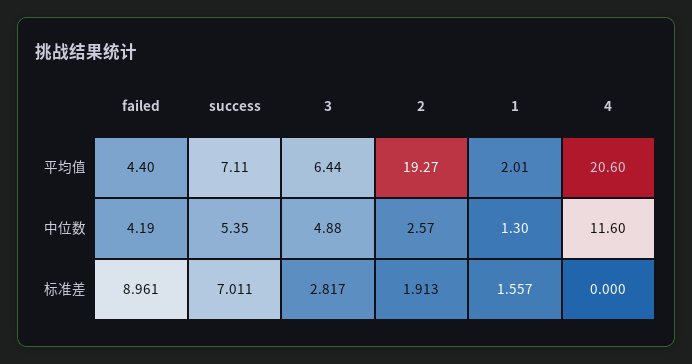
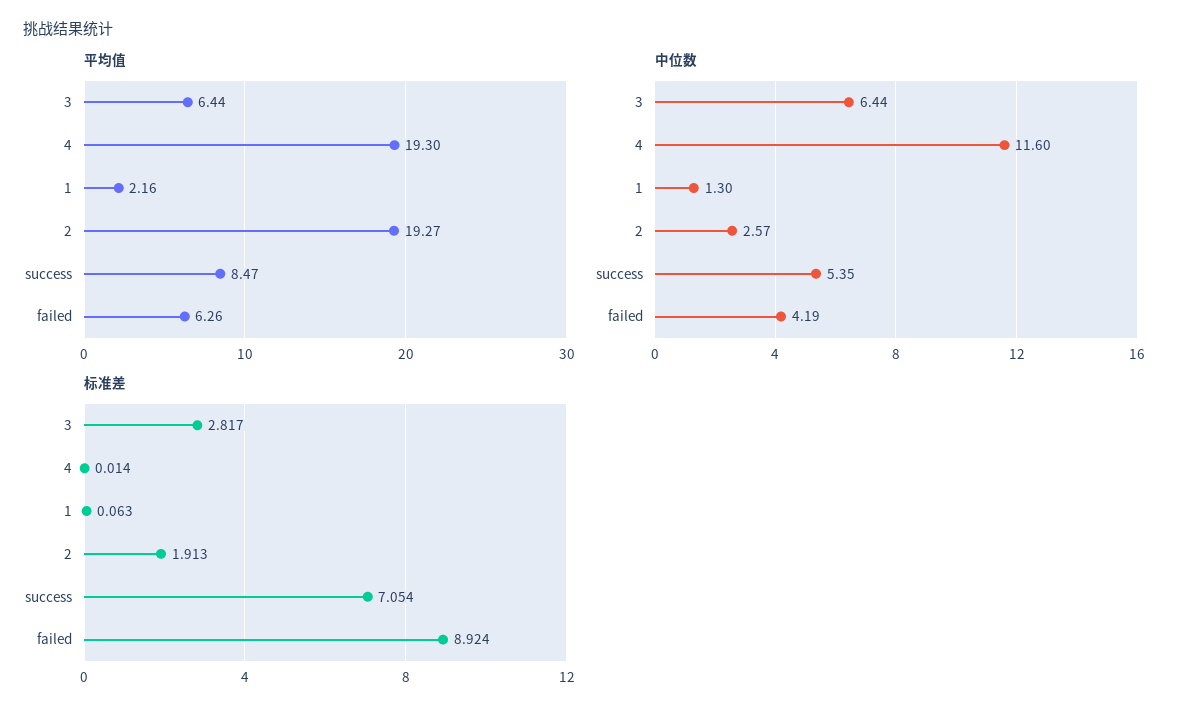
  {
    "平均值": {
-     "failed": 4.4,
+     "failed": 6.26,
-     "success": 7.11,
+     "success": 8.47,
      "3": 6.44,
      "2": 19.27,
-     "1": 2.01,
+     "1": 2.16,
-     "4": 20.6
+     "4": 19.3
    },
    "中位数": {
      "failed": 4.19,
      "success": 5.35,
-     "3": 4.88,
+     "3": 6.44,
      "2": 2.57,
      "1": 1.3,
      "4": 11.6
    },
    "标准差": {
-     "failed": 8.961,
+     "failed": 8.924,
-     "success": 7.011,
+     "success": 7.054,
      "3": 2.817,
      "2": 1.913,
-     "1": 1.557,
+     "1": 0.063,
-     "4": 0
+     "4": 0.014
    }
  }

